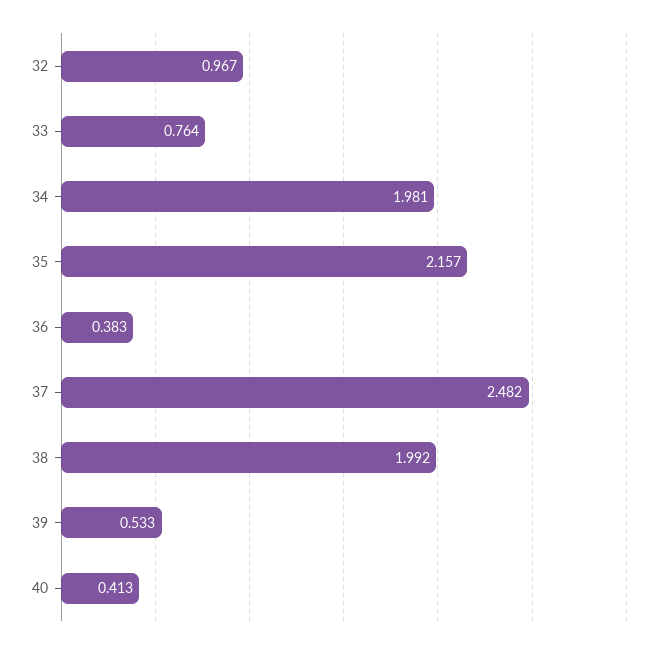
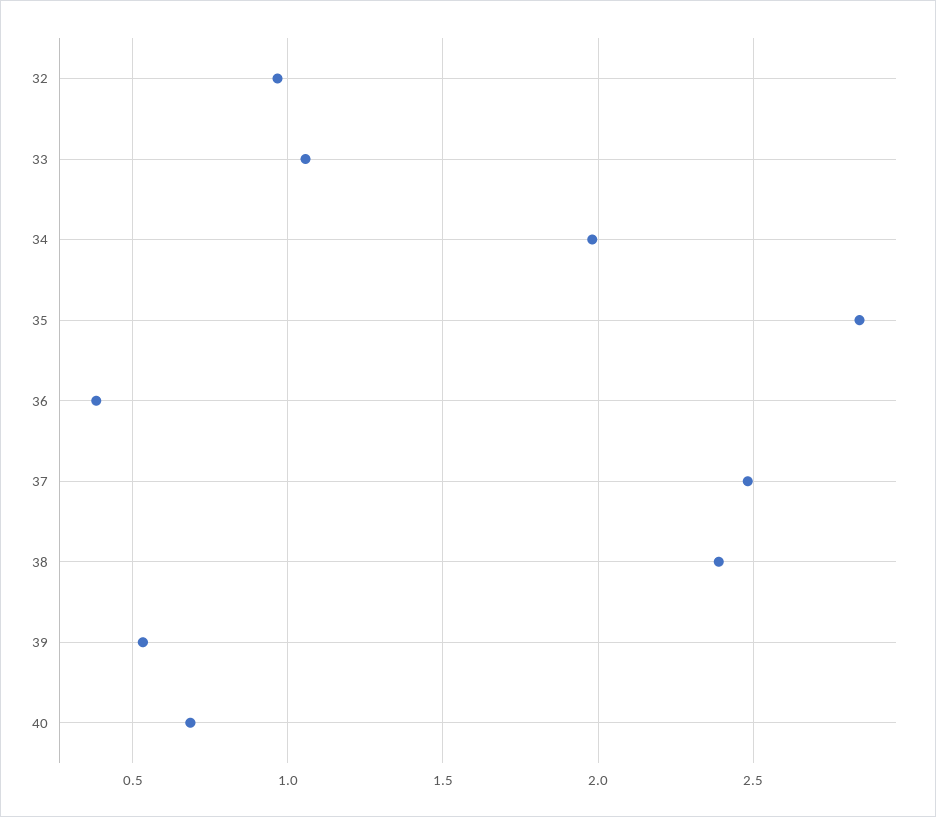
  {
    "32": 0.967,
-   "33": 0.764,
+   "33": 1.05,
    "34": 1.981,
-   "35": 2.157,
+   "35": 2.85,
    "36": 0.383,
    "37": 2.482,
-   "38": 1.992,
+   "38": 2.4,
    "39": 0.533,
-   "40": 0.413
+   "40": 0.7
  }

